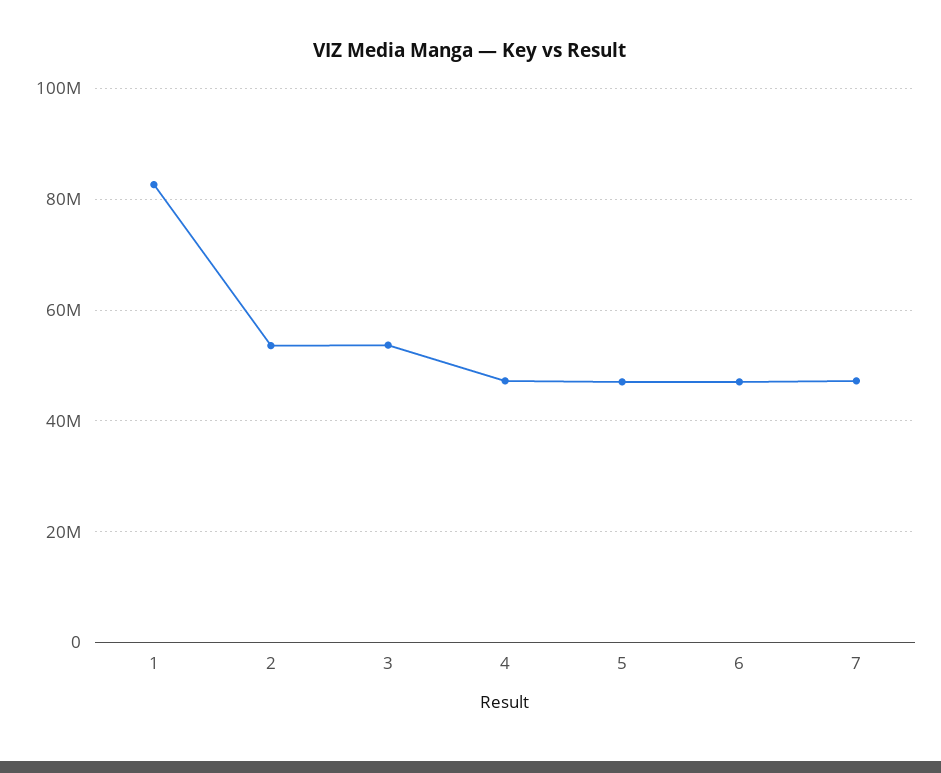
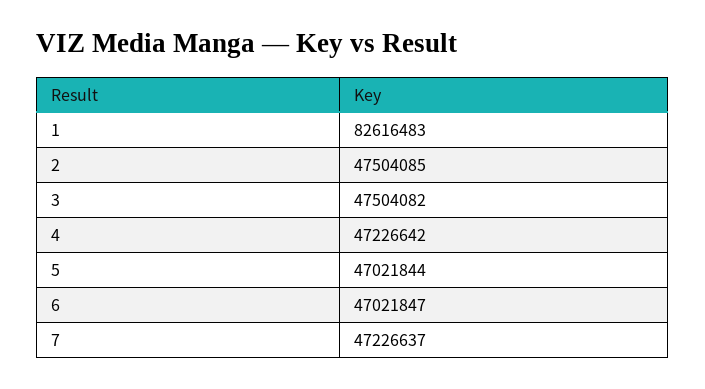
  {
    "1": 82616483,
-   "2": 54000000,
+   "2": 47504085,
-   "3": 54000000,
+   "3": 47504082,
    "4": 47226642,
    "5": 47021844,
    "6": 47021847,
    "7": 47226637
  }

